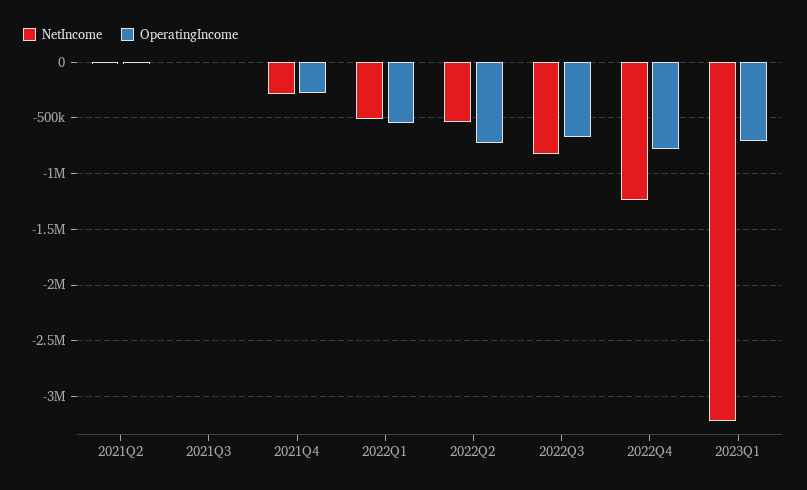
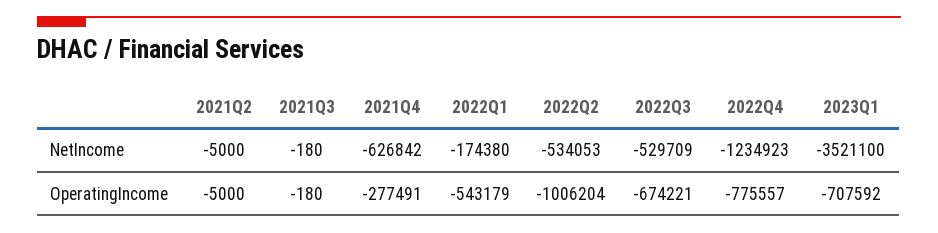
  {
    "NetIncome": {
      "2021Q2": -5000,
      "2021Q3": -180,
-     "2021Q4": -300000,
+     "2021Q4": -626842,
-     "2022Q1": -500000,
+     "2022Q1": -174380,
      "2022Q2": -534053,
-     "2022Q3": -800000,
+     "2022Q3": -529709,
      "2022Q4": -1234923,
-     "2023Q1": -3200000
+     "2023Q1": -3521100
    },
    "OperatingIncome": {
      "2021Q2": -5000,
      "2021Q3": -180,
      "2021Q4": -277491,
      "2022Q1": -543179,
-     "2022Q2": -700000,
+     "2022Q2": -1006204,
      "2022Q3": -674221,
      "2022Q4": -775557,
      "2023Q1": -707592
    }
  }

